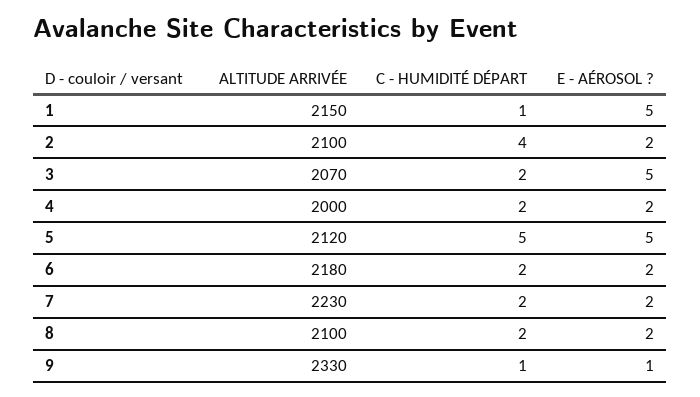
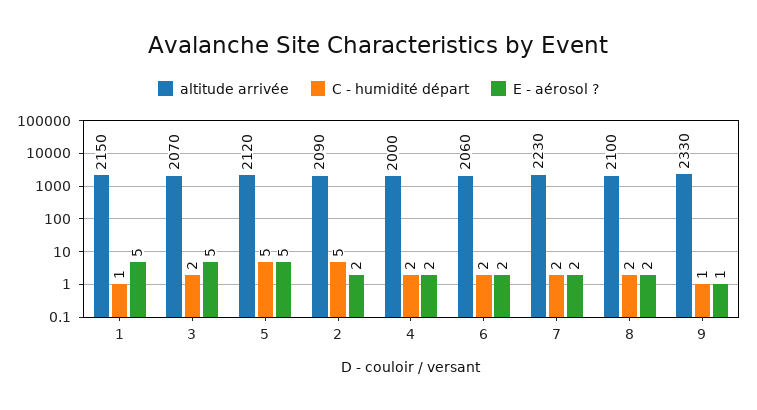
  {
    "ALTITUDE ARRIVÉE": {
      "1": 2150,
-     "2": 2100,
+     "2": 2090,
      "3": 2070,
      "4": 2000,
      "5": 2120,
-     "6": 2180,
+     "6": 2060,
      "7": 2230,
      "8": 2100,
      "9": 2330
    },
    "C - HUMIDITÉ DÉPART": {
      "1": 1,
-     "2": 4,
+     "2": 5,
      "3": 2,
      "4": 2,
      "5": 5,
      "6": 2,
      "7": 2,
      "8": 2,
      "9": 1
    },
    "E - AÉROSOL ?": {
      "1": 5,
      "2": 2,
      "3": 5,
      "4": 2,
      "5": 5,
      "6": 2,
      "7": 2,
      "8": 2,
      "9": 1
    }
  }

